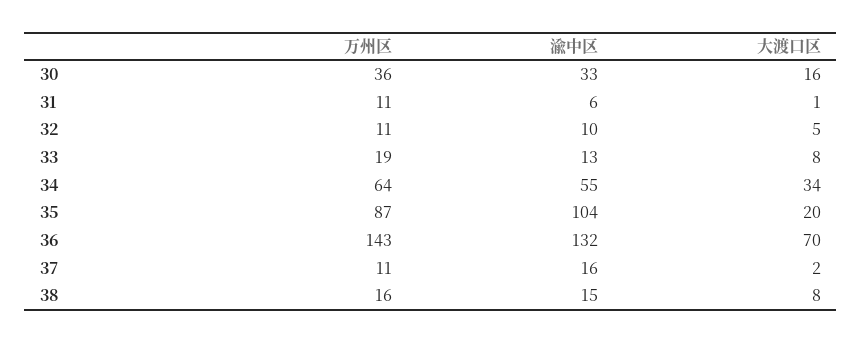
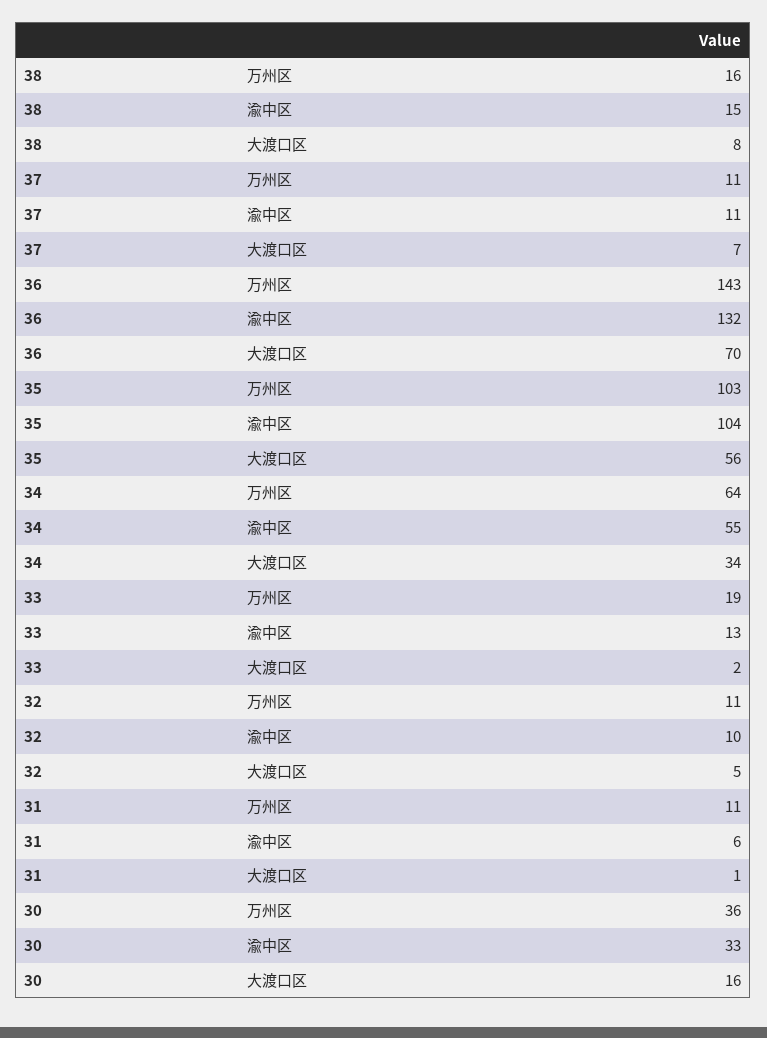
  {
    "万州区": {
      "30": 36,
      "31": 11,
      "32": 11,
      "33": 19,
      "34": 64,
-     "35": 87,
+     "35": 103,
      "36": 143,
      "37": 11,
      "38": 16
    },
    "渝中区": {
      "30": 33,
      "31": 6,
      "32": 10,
      "33": 13,
      "34": 55,
      "35": 104,
      "36": 132,
-     "37": 16,
+     "37": 11,
      "38": 15
    },
    "大渡口区": {
      "30": 16,
      "31": 1,
      "32": 5,
-     "33": 8,
+     "33": 2,
      "34": 34,
-     "35": 20,
+     "35": 56,
      "36": 70,
-     "37": 2,
+     "37": 7,
      "38": 8
    }
  }

